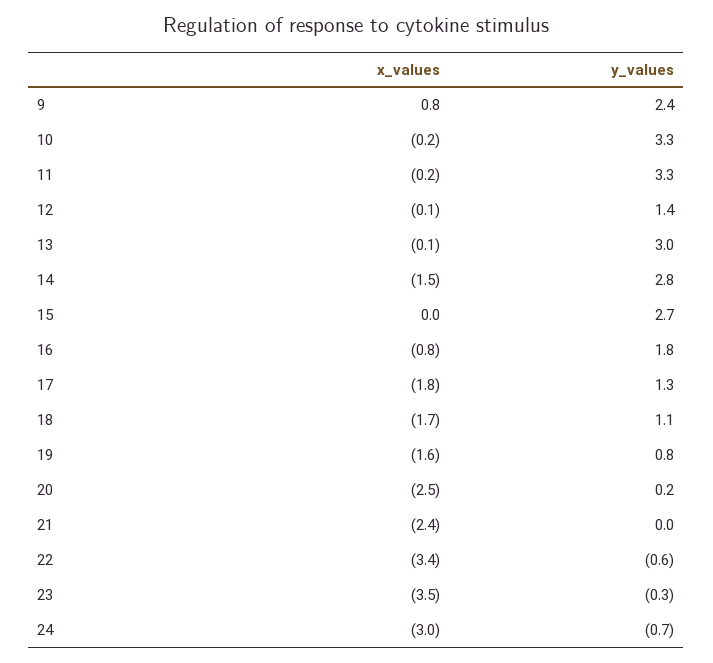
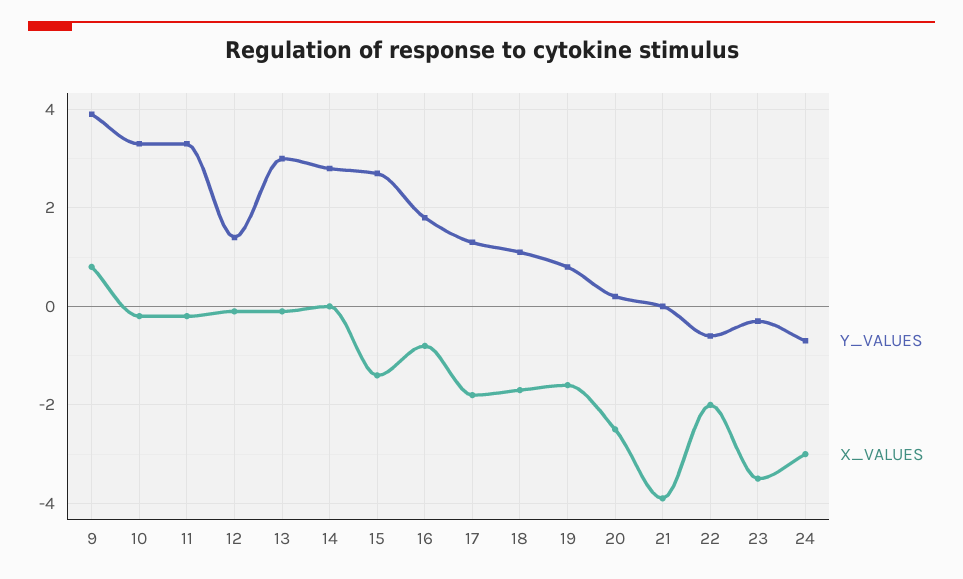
  {
    "x_values": {
      "9": 0.8,
      "10": -0.2,
      "11": -0.2,
      "12": -0.1,
      "13": -0.1,
-     "14": -1.5,
+     "14": 0,
-     "15": 0,
+     "15": -1.5,
      "16": -0.8,
      "17": -1.8,
      "18": -1.7,
      "19": -1.6,
      "20": -2.5,
-     "21": -2.4,
+     "21": -4,
-     "22": -3.4,
+     "22": -2,
      "23": -3.5,
      "24": -3
    },
    "y_values": {
-     "9": 2.4,
+     "9": 4,
      "10": 3.3,
      "11": 3.3,
      "12": 1.4,
      "13": 3,
      "14": 2.8,
      "15": 2.7,
      "16": 1.8,
      "17": 1.3,
      "18": 1.1,
      "19": 0.8,
      "20": 0.2,
      "21": 0,
      "22": -0.6,
      "23": -0.3,
      "24": -0.7
    }
  }

